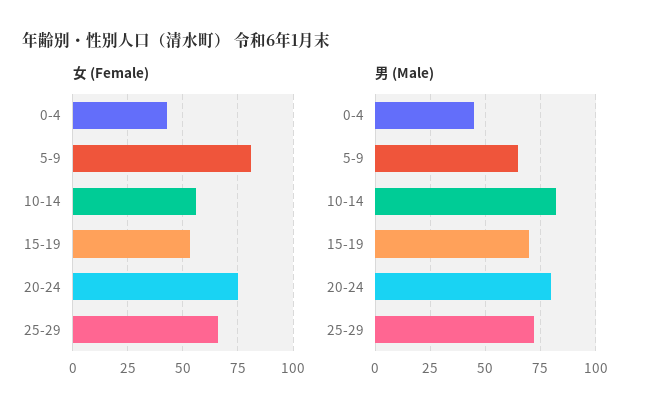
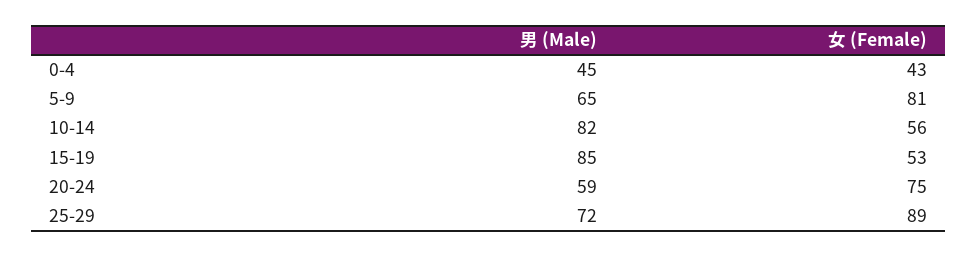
  {
    "女 (Female)": {
      "0-4": 43,
      "5-9": 81,
      "10-14": 56,
      "15-19": 53,
      "20-24": 75,
-     "25-29": 65
+     "25-29": 89
    },
    "男 (Male)": {
      "0-4": 45,
      "5-9": 65,
      "10-14": 82,
-     "15-19": 70,
+     "15-19": 85,
-     "20-24": 80,
+     "20-24": 59,
      "25-29": 72
    }
  }

